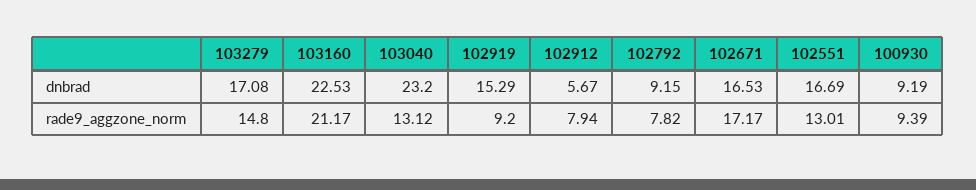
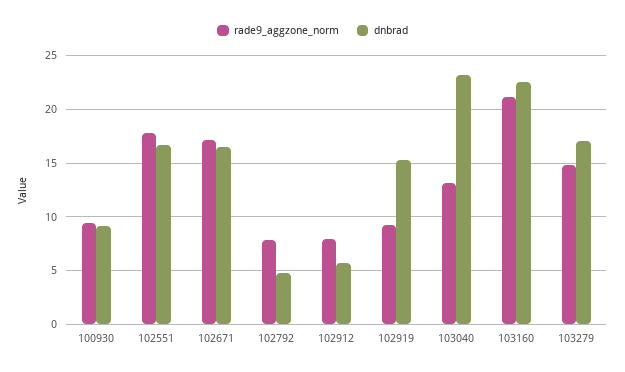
  {
    "dnbrad": {
      "103279": 17.08,
      "103160": 22.53,
      "103040": 23.2,
      "102919": 15.29,
      "102912": 5.67,
-     "102792": 9.15,
+     "102792": 5,
      "102671": 16.53,
      "102551": 16.69,
      "100930": 9.19
    },
    "rade9_aggzone_norm": {
      "103279": 14.8,
      "103160": 21.17,
      "103040": 13.12,
      "102919": 9.2,
      "102912": 7.94,
      "102792": 7.82,
      "102671": 17.17,
-     "102551": 13.01,
+     "102551": 18,
      "100930": 9.39
    }
  }

